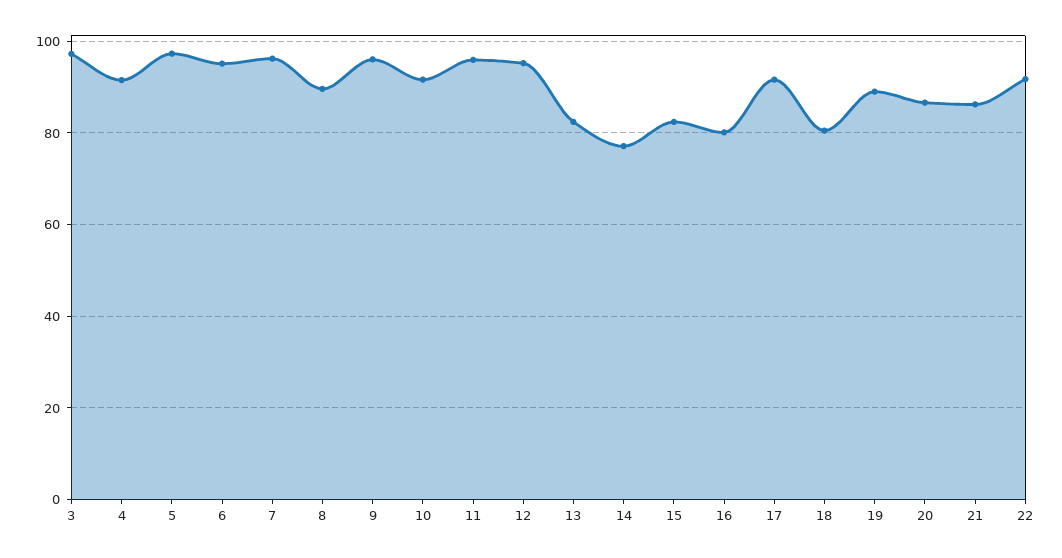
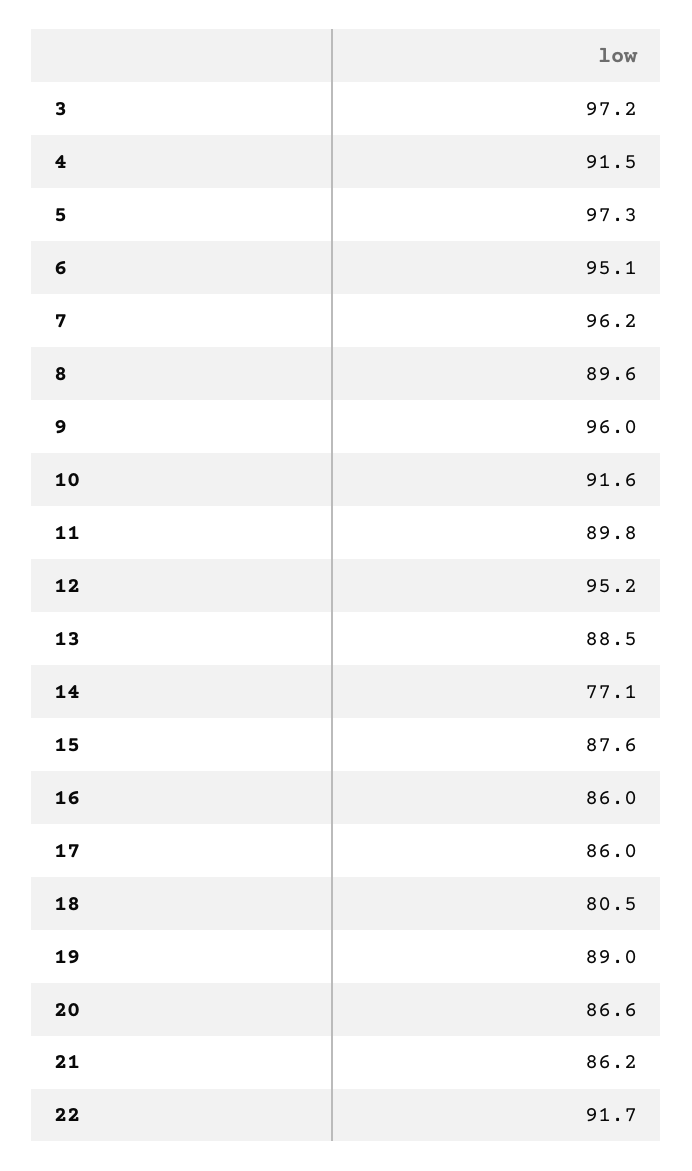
  {
    "3": 97.2,
    "4": 91.5,
    "5": 97.3,
    "6": 95.1,
    "7": 96.2,
    "8": 89.6,
    "9": 96,
    "10": 91.6,
-   "11": 96,
+   "11": 89.8,
    "12": 95.2,
-   "13": 82,
+   "13": 88.5,
    "14": 77.1,
-   "15": 82,
+   "15": 87.6,
-   "16": 80,
+   "16": 86,
-   "17": 92,
+   "17": 86,
    "18": 80.5,
    "19": 89,
    "20": 86.6,
    "21": 86.2,
    "22": 91.7
  }

